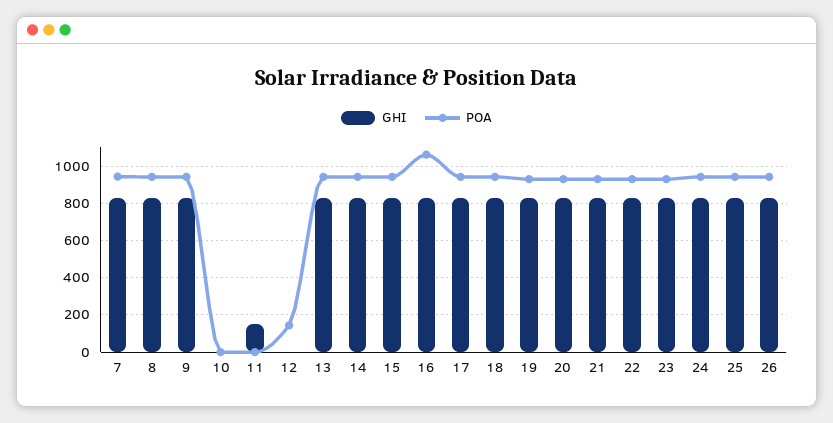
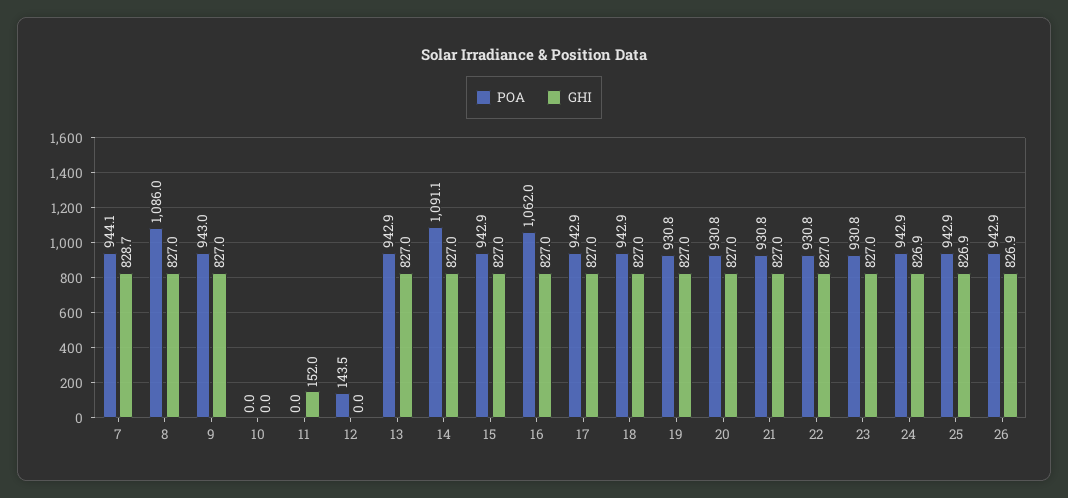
  {
    "GHI": {
      "7": 828.7,
      "8": 827,
      "9": 827,
      "10": 0,
      "11": 152,
      "12": 0,
      "13": 827,
      "14": 827,
      "15": 827,
      "16": 827,
      "17": 827,
      "18": 827,
      "19": 827,
      "20": 827,
      "21": 827,
      "22": 827,
      "23": 827,
      "24": 826.9,
      "25": 826.9,
      "26": 826.9
    },
    "POA": {
      "7": 944.1,
-     "8": 950,
+     "8": 1086,
      "9": 943,
      "10": 0,
      "11": 0,
      "12": 143.5,
      "13": 942.9,
-     "14": 950,
+     "14": 1091.1,
      "15": 942.9,
      "16": 1062,
      "17": 942.9,
      "18": 942.9,
      "19": 930.8,
      "20": 930.8,
      "21": 930.8,
      "22": 930.8,
      "23": 930.8,
      "24": 942.9,
      "25": 942.9,
      "26": 942.9
    }
  }

